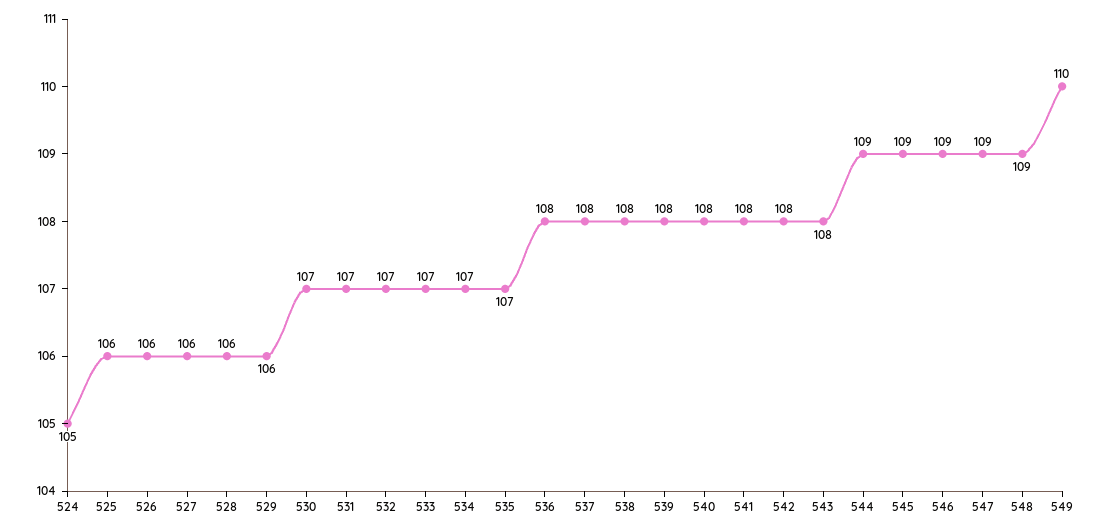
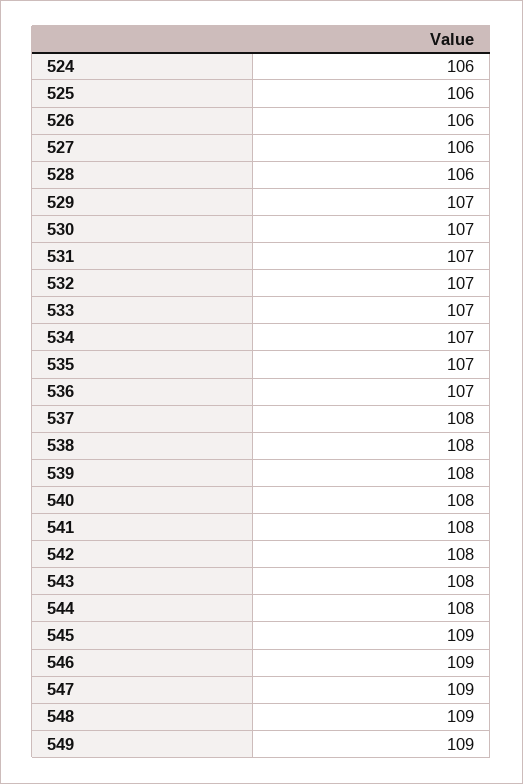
  {
-   "524": 105,
+   "524": 106,
    "525": 106,
    "526": 106,
    "527": 106,
    "528": 106,
-   "529": 106,
+   "529": 107,
    "530": 107,
    "531": 107,
    "532": 107,
    "533": 107,
    "534": 107,
    "535": 107,
-   "536": 108,
+   "536": 107,
    "537": 108,
    "538": 108,
    "539": 108,
    "540": 108,
    "541": 108,
    "542": 108,
    "543": 108,
-   "544": 109,
+   "544": 108,
    "545": 109,
    "546": 109,
    "547": 109,
    "548": 109,
-   "549": 110
+   "549": 109
  }

